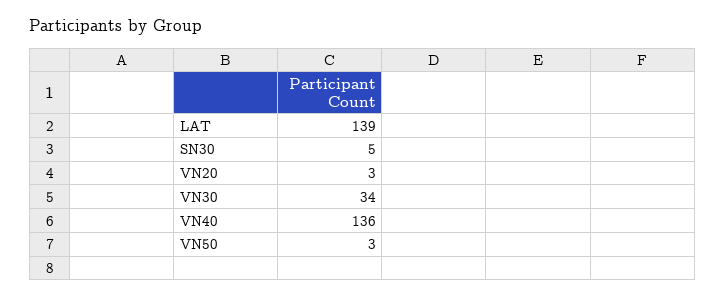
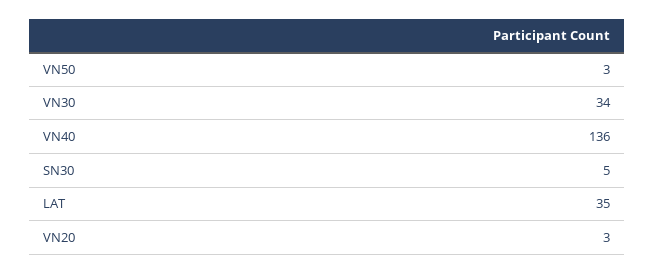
  {
-   "LAT": 139,
+   "LAT": 35,
    "SN30": 5,
    "VN20": 3,
    "VN30": 34,
    "VN40": 136,
    "VN50": 3
  }

